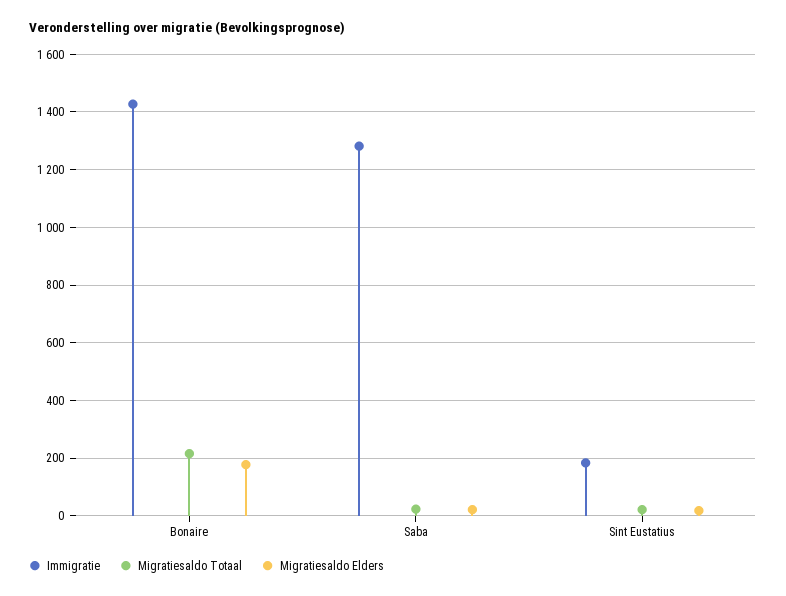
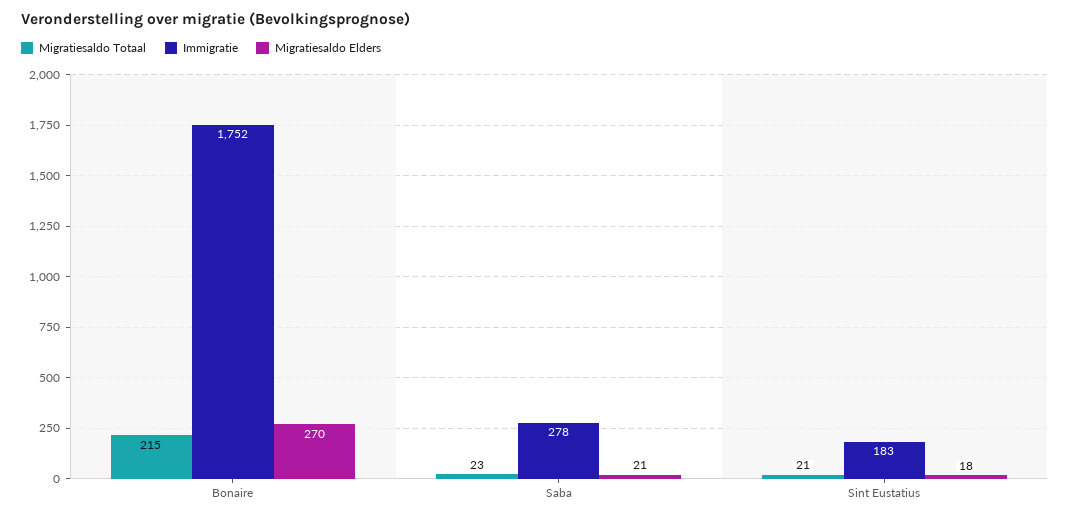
  {
    "Immigratie": {
-     "Bonaire": 1425,
+     "Bonaire": 1752,
-     "Saba": 1275,
+     "Saba": 278,
      "Sint Eustatius": 183
    },
    "Migratiesaldo Totaal": {
      "Bonaire": 215,
      "Saba": 23,
      "Sint Eustatius": 21
    },
    "Migratiesaldo Elders": {
-     "Bonaire": 175,
+     "Bonaire": 270,
      "Saba": 21,
      "Sint Eustatius": 18
    }
  }

